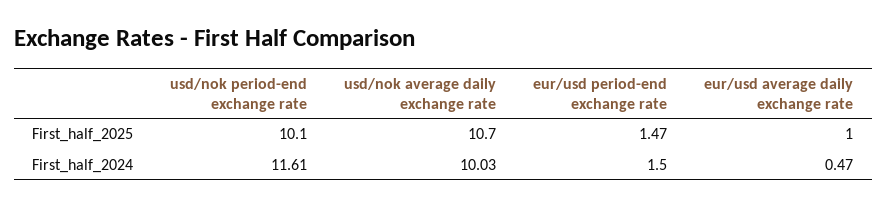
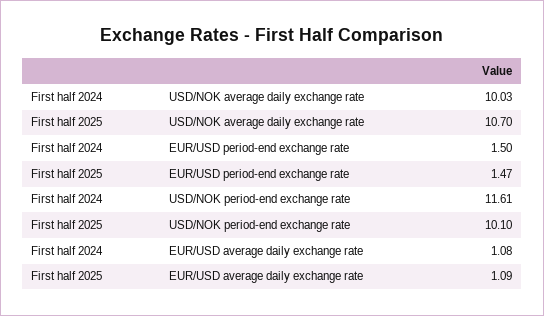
  {
    "usd/nok period-end exchange rate": {
      "First_half_2025": 10.1,
      "First_half_2024": 11.61
    },
    "usd/nok average daily exchange rate": {
      "First_half_2025": 10.7,
      "First_half_2024": 10.03
    },
    "eur/usd period-end exchange rate": {
      "First_half_2025": 1.47,
      "First_half_2024": 1.5
    },
    "eur/usd average daily exchange rate": {
-     "First_half_2025": 1,
+     "First_half_2025": 1.09,
-     "First_half_2024": 0.47
+     "First_half_2024": 1.08
    }
  }

